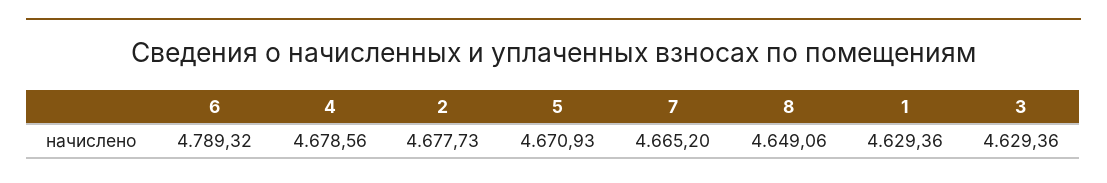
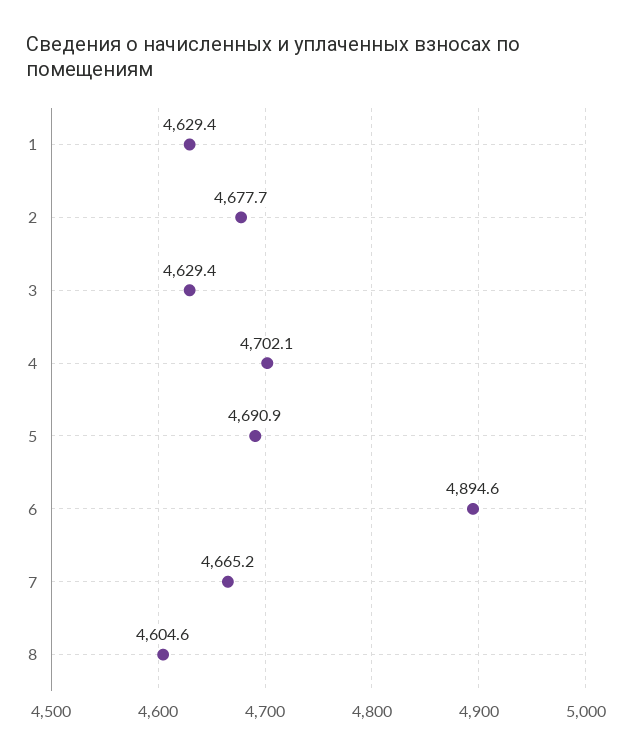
  {
-   "6": 4789.32,
+   "6": 4894.6,
-   "4": 4678.56,
+   "4": 4702.1,
    "2": 4677.73,
-   "5": 4670.93,
+   "5": 4690.9,
    "7": 4665.2,
-   "8": 4649.06,
+   "8": 4604.6,
    "1": 4629.36,
    "3": 4629.36
  }

